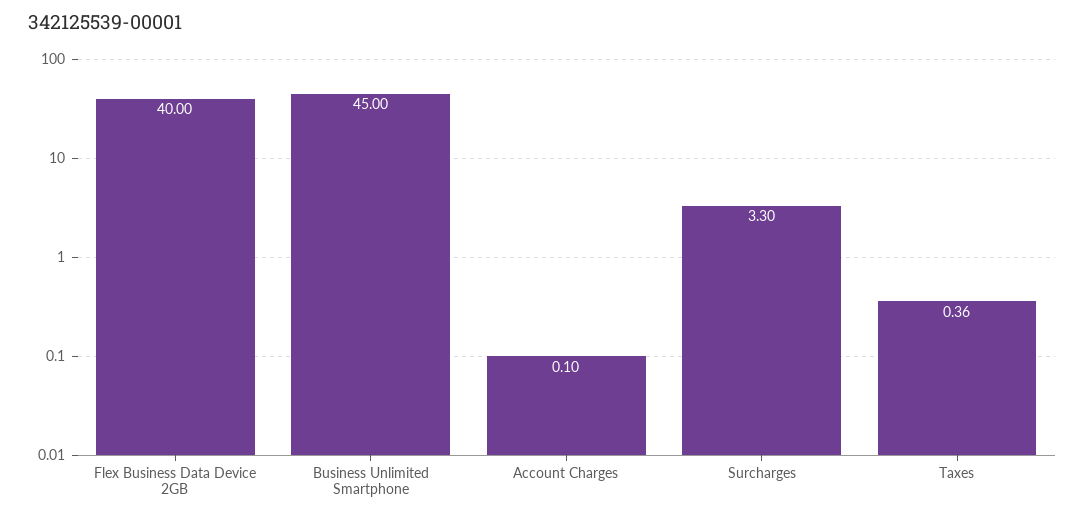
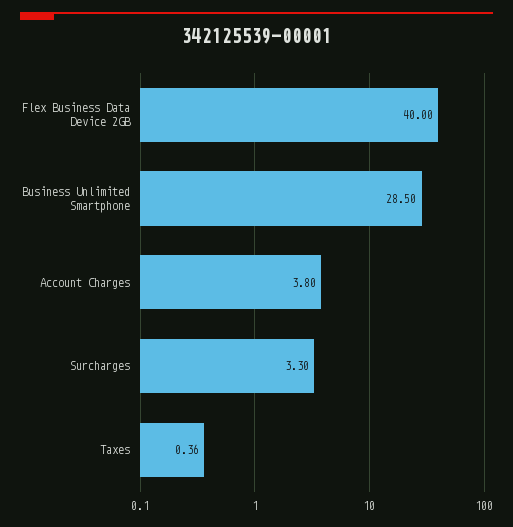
  {
    "Flex Business Data Device 2GB": 40,
-   "Business Unlimited Smartphone": 45,
+   "Business Unlimited Smartphone": 28.5,
-   "Account Charges": 0.1,
+   "Account Charges": 3.8,
    "Surcharges": 3.3,
    "Taxes": 0.36
  }

